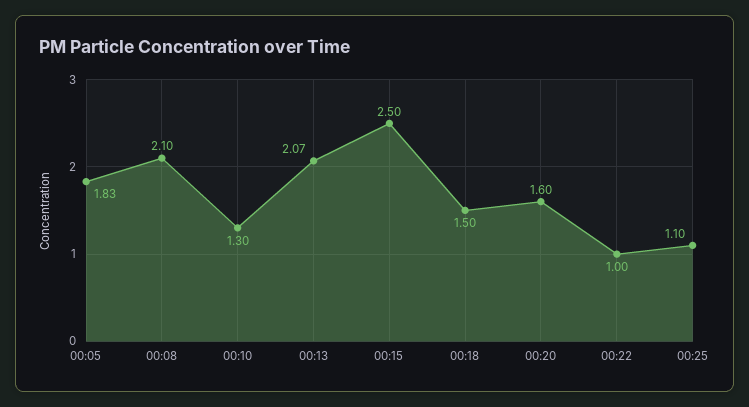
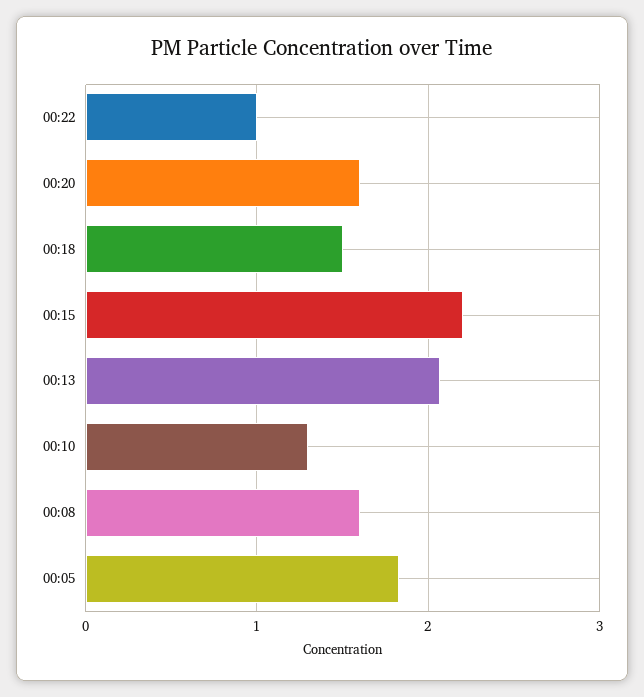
  {
    "00:05": 1.83,
-   "00:08": 2.1,
+   "00:08": 1.6,
    "00:10": 1.3,
    "00:13": 2.07,
-   "00:15": 2.5,
+   "00:15": 2.2,
    "00:18": 1.5,
    "00:20": 1.6,
-   "00:22": 1,
+   "00:22": 1
-   "00:25": 1.1
  }

